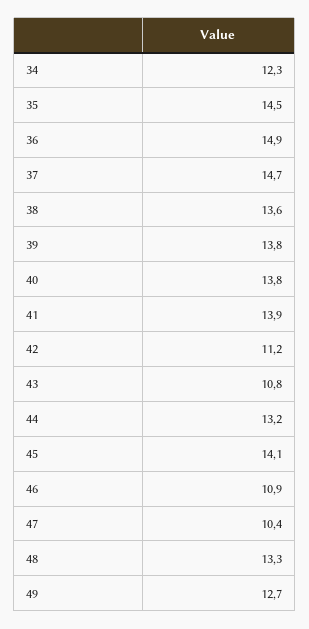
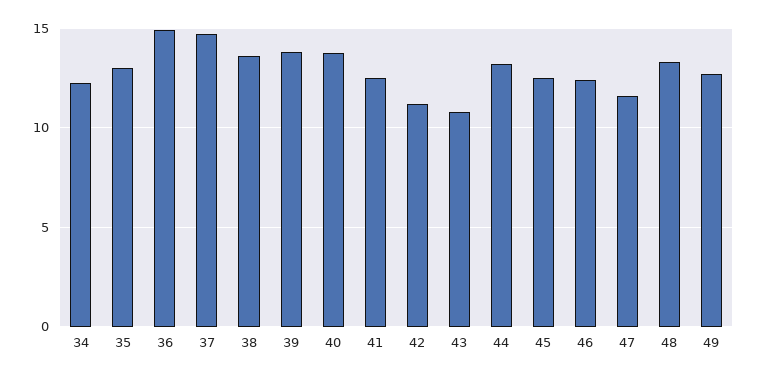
  {
    "34": 12.3,
-   "35": 14.5,
+   "35": 13,
    "36": 14.9,
    "37": 14.7,
    "38": 13.6,
    "39": 13.8,
    "40": 13.8,
-   "41": 13.9,
+   "41": 12.5,
    "42": 11.2,
    "43": 10.8,
    "44": 13.2,
-   "45": 14.1,
+   "45": 12.5,
-   "46": 10.9,
+   "46": 12.5,
-   "47": 10.4,
+   "47": 11.5,
    "48": 13.3,
    "49": 12.7
  }

